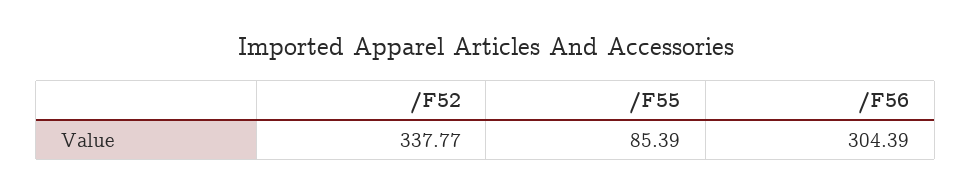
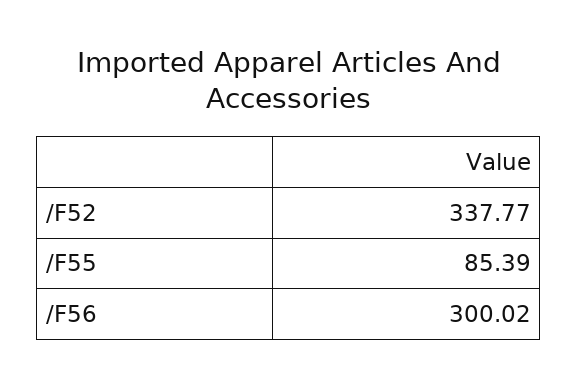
  {
    "/F52": 337.77,
    "/F55": 85.39,
-   "/F56": 304.39
+   "/F56": 300.02
  }

